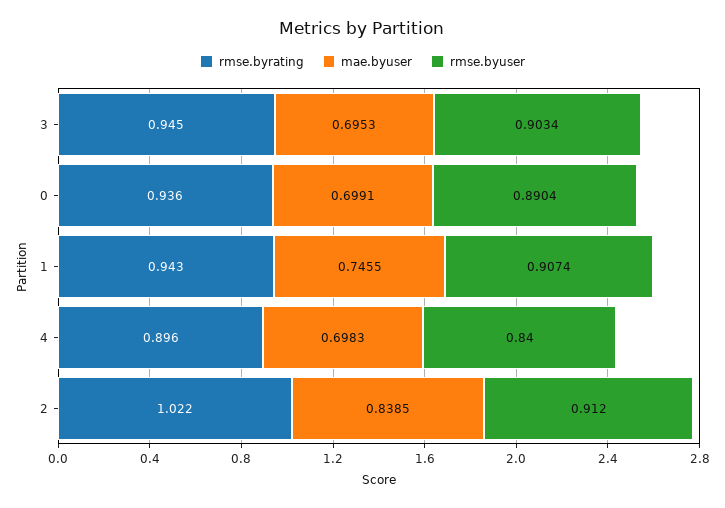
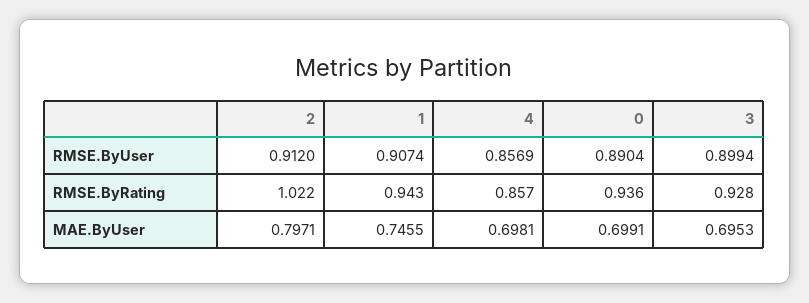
  {
    "rmse.byrating": {
-     "3": 0.945,
+     "3": 0.928,
      "0": 0.936,
      "1": 0.943,
-     "4": 0.896,
+     "4": 0.857,
      "2": 1.022
    },
    "mae.byuser": {
      "3": 0.6953,
      "0": 0.6991,
      "1": 0.7455,
-     "4": 0.6983,
+     "4": 0.6981,
-     "2": 0.8385
+     "2": 0.7971
    },
    "rmse.byuser": {
-     "3": 0.9034,
+     "3": 0.8994,
      "0": 0.8904,
      "1": 0.9074,
-     "4": 0.84,
+     "4": 0.8569,
      "2": 0.912
    }
  }

